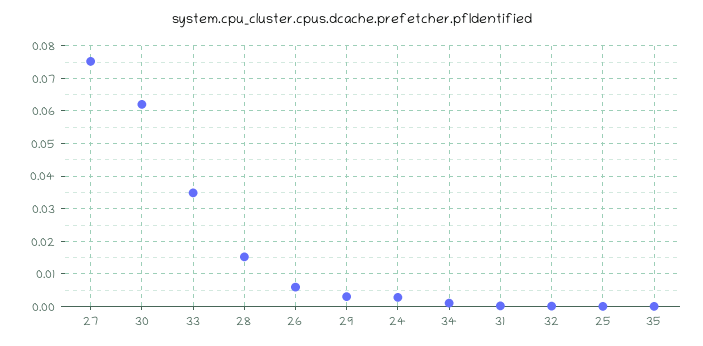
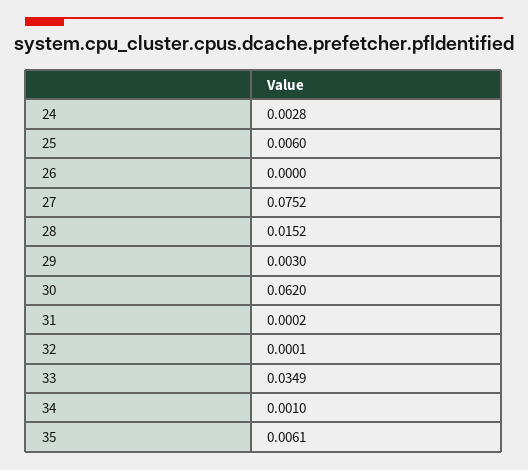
  {
    "27": 0.0752,
    "30": 0.062,
    "33": 0.0349,
    "28": 0.0152,
-   "26": 0.006,
+   "26": 0,
    "29": 0.003,
    "24": 0.0028,
    "34": 0.001,
    "31": 0.0002,
    "32": 0.0001,
-   "25": 0,
+   "25": 0.006,
-   "35": 0
+   "35": 0.0061
  }

